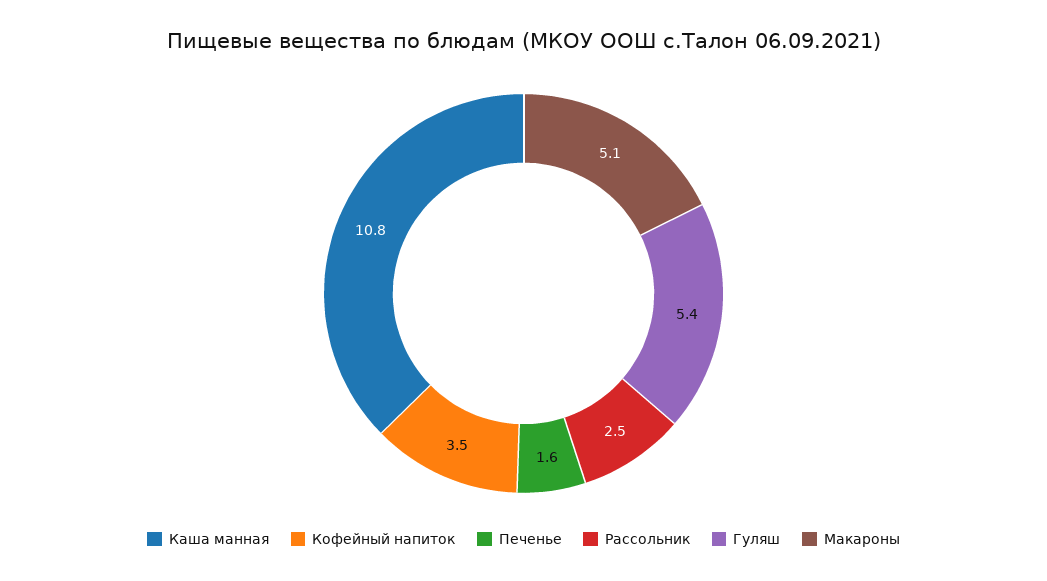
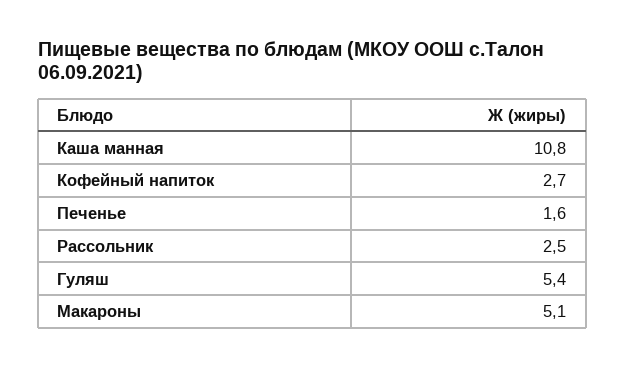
  {
    "Каша манная": 10.8,
-   "Кофейный напиток": 3.5,
+   "Кофейный напиток": 2.7,
    "Печенье": 1.6,
    "Рассольник": 2.5,
    "Гуляш": 5.4,
    "Макароны": 5.1
  }

